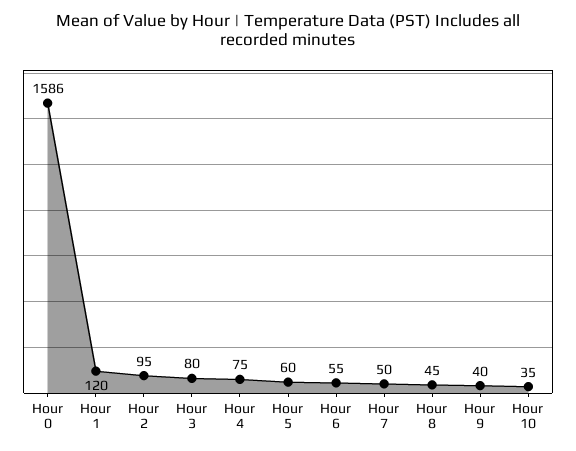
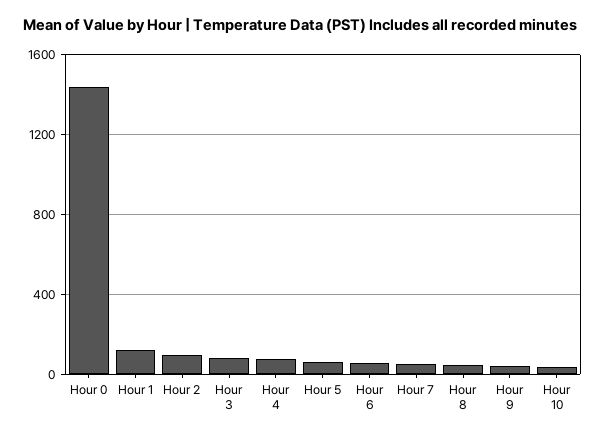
  {
-   "Hour 0": 1586,
+   "Hour 0": 1450,
    "Hour 1": 120,
    "Hour 2": 95,
    "Hour 3": 80,
    "Hour 4": 75,
    "Hour 5": 60,
    "Hour 6": 55,
    "Hour 7": 50,
    "Hour 8": 45,
    "Hour 9": 40,
    "Hour 10": 35
  }

